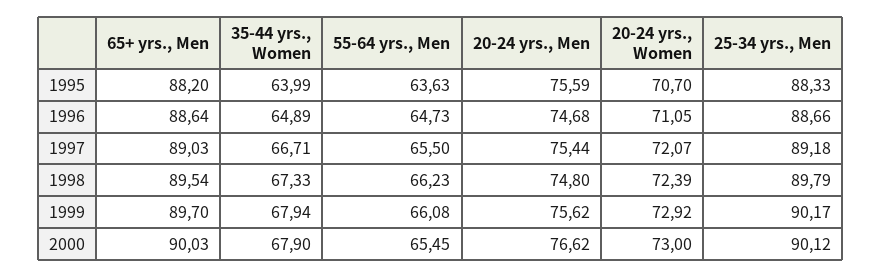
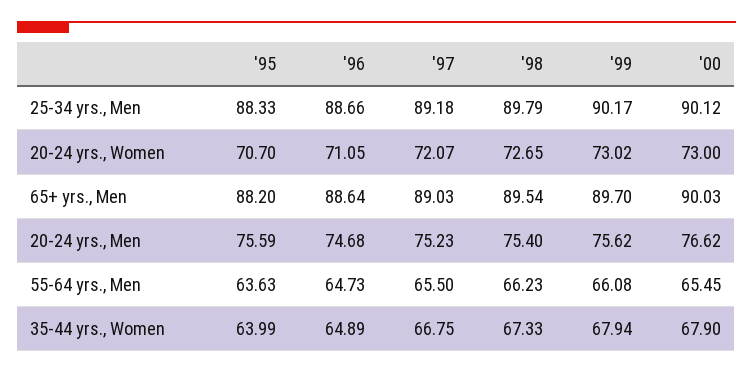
  {
    "65+ yrs., Men": {
      "1995": 88.2,
      "1996": 88.64,
      "1997": 89.03,
      "1998": 89.54,
      "1999": 89.7,
      "2000": 90.03
    },
    "35-44 yrs., Women": {
      "1995": 63.99,
      "1996": 64.89,
-     "1997": 66.71,
+     "1997": 66.75,
      "1998": 67.33,
      "1999": 67.94,
      "2000": 67.9
    },
    "55-64 yrs., Men": {
      "1995": 63.63,
      "1996": 64.73,
      "1997": 65.5,
      "1998": 66.23,
      "1999": 66.08,
      "2000": 65.45
    },
    "20-24 yrs., Men": {
      "1995": 75.59,
      "1996": 74.68,
-     "1997": 75.44,
+     "1997": 75.23,
-     "1998": 74.8,
+     "1998": 75.4,
      "1999": 75.62,
      "2000": 76.62
    },
    "20-24 yrs., Women": {
      "1995": 70.7,
      "1996": 71.05,
      "1997": 72.07,
-     "1998": 72.39,
+     "1998": 72.65,
-     "1999": 72.92,
+     "1999": 73.02,
      "2000": 73
    },
    "25-34 yrs., Men": {
      "1995": 88.33,
      "1996": 88.66,
      "1997": 89.18,
      "1998": 89.79,
      "1999": 90.17,
      "2000": 90.12
    }
  }

